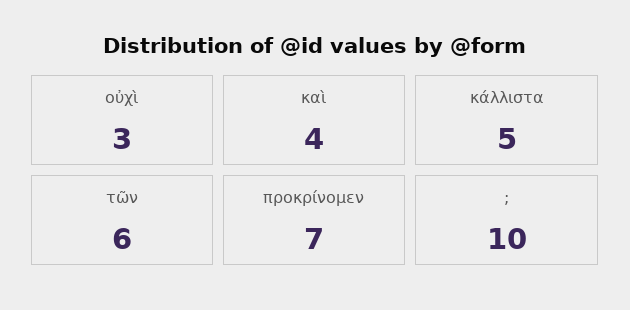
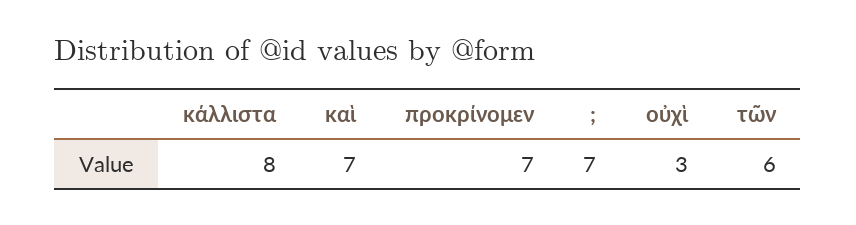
  {
    "οὐχὶ": 3,
-   "καὶ": 4,
+   "καὶ": 7,
-   "κάλλιστα": 5,
+   "κάλλιστα": 8,
    "τῶν": 6,
    "προκρίνομεν": 7,
-   ";": 10
+   ";": 7
  }

